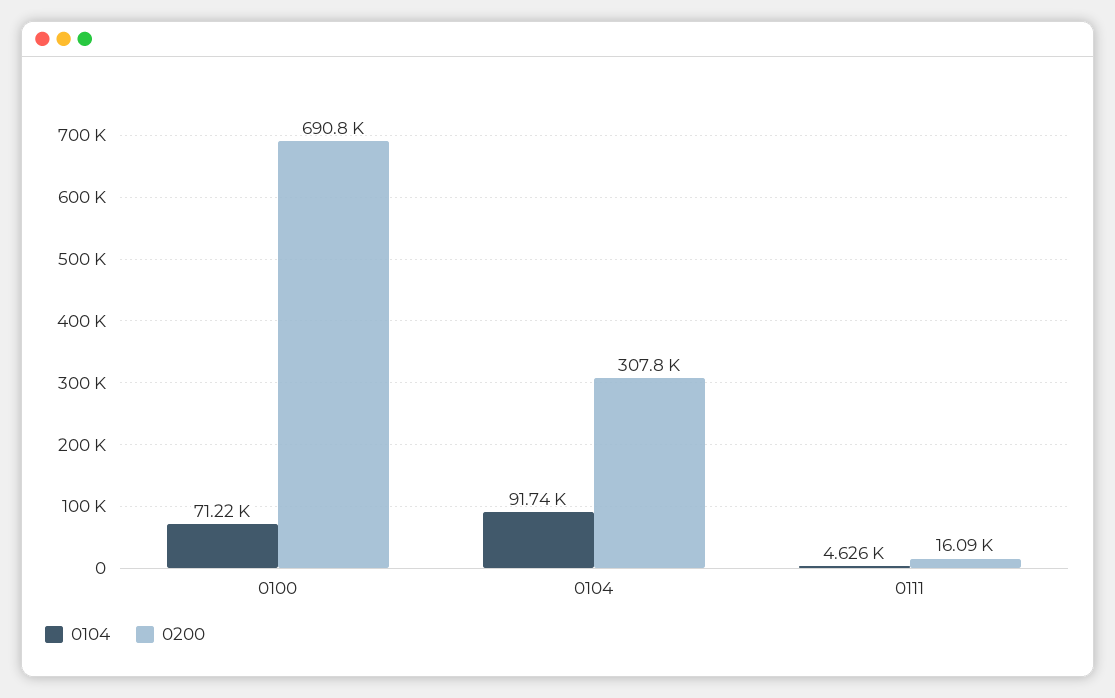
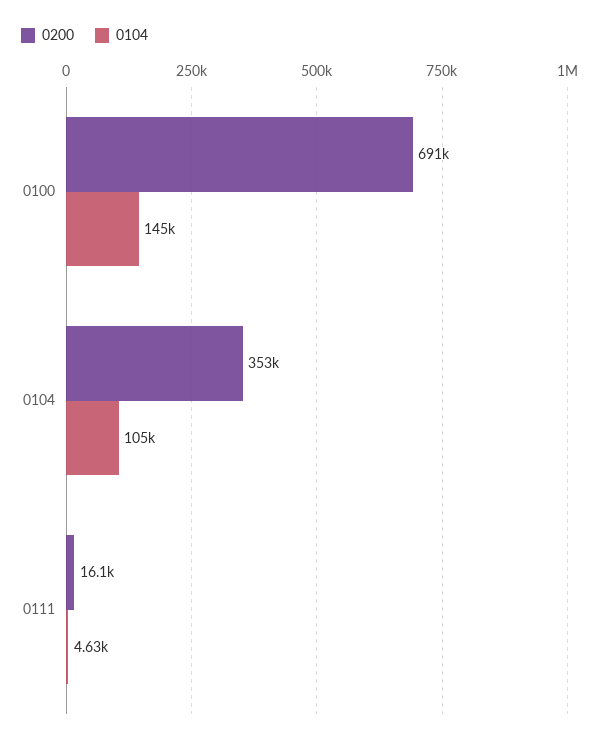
  {
    "0104": {
-     "0100": 71220,
+     "0100": 145000,
-     "0104": 91740,
+     "0104": 105000,
      "0111": 4626
    },
    "0200": {
      "0100": 690800,
-     "0104": 307800,
+     "0104": 353000,
      "0111": 16090
    }
  }

